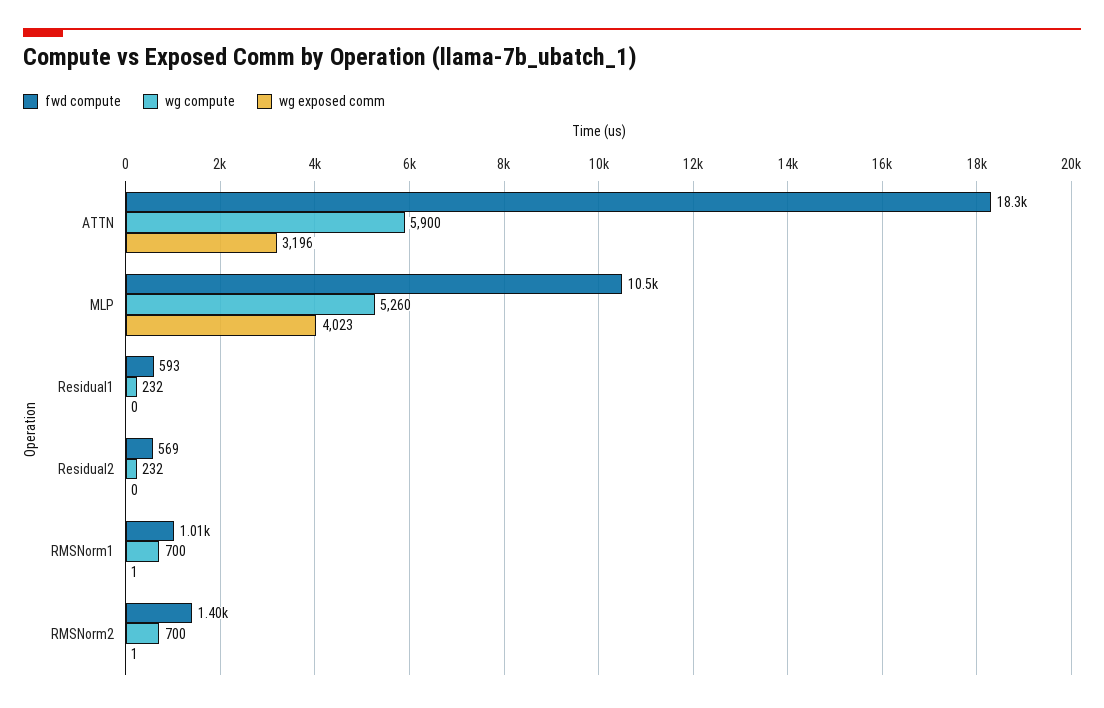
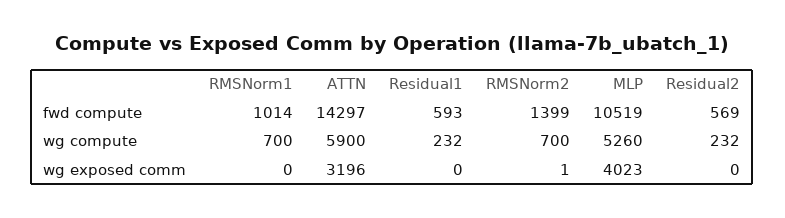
  {
    "fwd compute": {
-     "ATTN": 18300,
+     "ATTN": 14297,
      "MLP": 10519,
      "Residual1": 593,
      "Residual2": 569,
      "RMSNorm1": 1014,
      "RMSNorm2": 1399
    },
    "wg compute": {
      "ATTN": 5900,
      "MLP": 5260,
      "Residual1": 232,
      "Residual2": 232,
      "RMSNorm1": 700,
      "RMSNorm2": 700
    },
    "wg exposed comm": {
      "ATTN": 3196,
      "MLP": 4023,
      "Residual1": 0,
      "Residual2": 0,
-     "RMSNorm1": 1,
+     "RMSNorm1": 0,
      "RMSNorm2": 1
    }
  }

